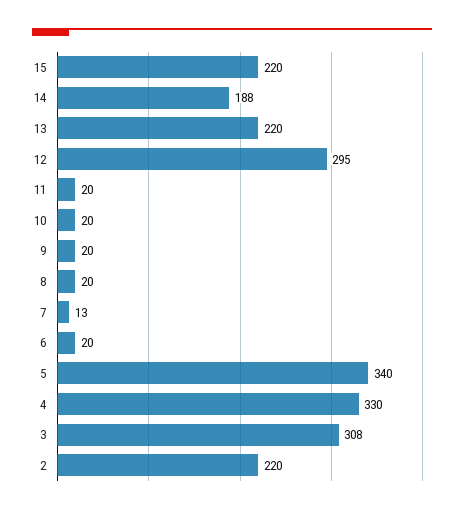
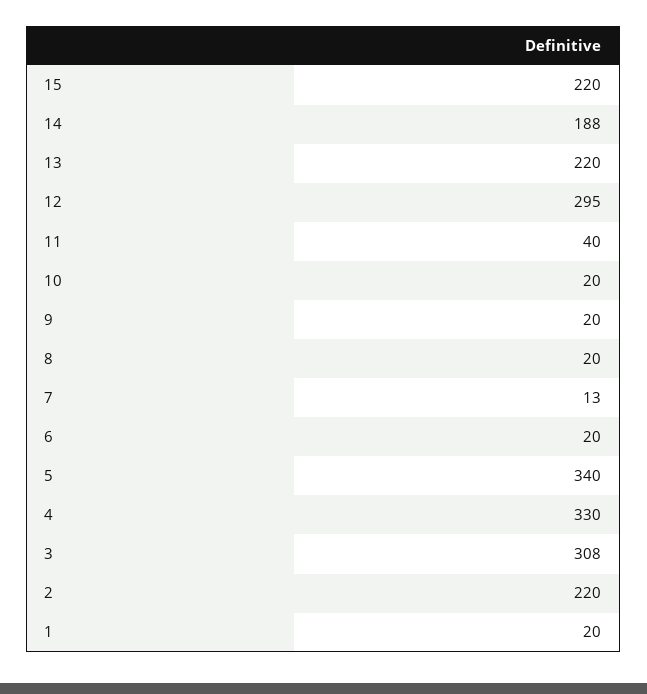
  {
    "15": 220,
    "14": 188,
    "13": 220,
    "12": 295,
-   "11": 20,
+   "11": 40,
    "10": 20,
    "9": 20,
    "8": 20,
    "7": 13,
    "6": 20,
    "5": 340,
    "4": 330,
    "3": 308,
-   "2": 220
+   "2": 220,
+   "1": 20
  }

